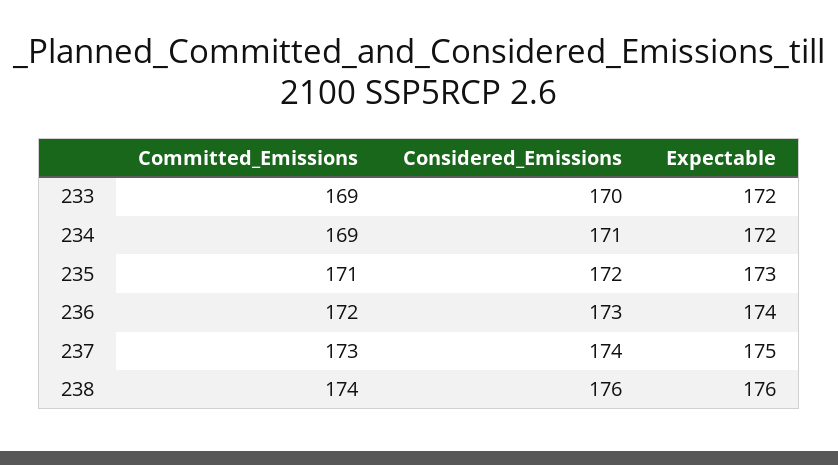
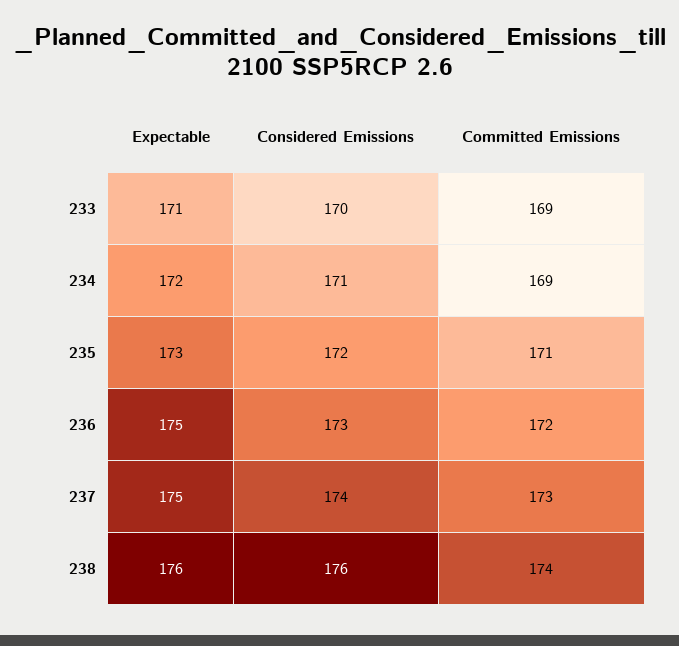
  {
    "Committed_Emissions": {
      "233": 169,
      "234": 169,
      "235": 171,
      "236": 172,
      "237": 173,
      "238": 174
    },
    "Considered_Emissions": {
      "233": 170,
      "234": 171,
      "235": 172,
      "236": 173,
      "237": 174,
      "238": 176
    },
    "Expectable": {
-     "233": 172,
+     "233": 171,
      "234": 172,
      "235": 173,
-     "236": 174,
+     "236": 175,
      "237": 175,
      "238": 176
    }
  }

